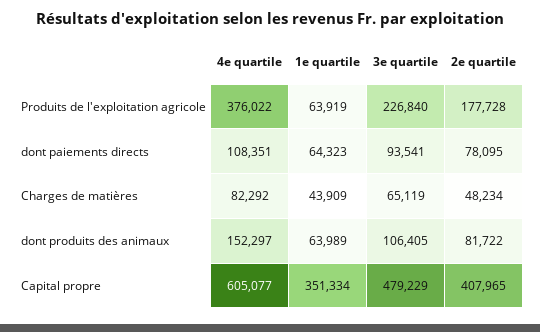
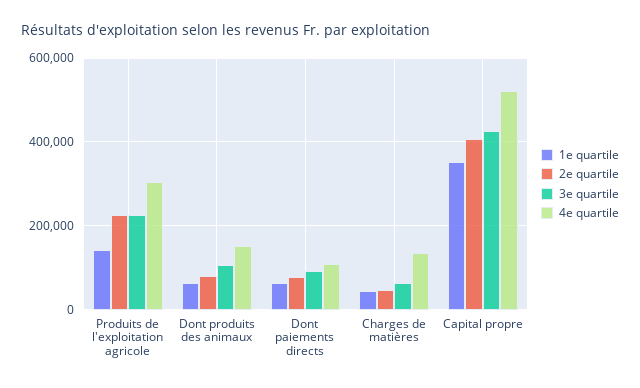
  {
    "4e quartile": {
-     "Produits de l'exploitation agricole": 376022,
+     "Produits de l'exploitation agricole": 300000,
      "dont paiements directs": 108351,
-     "Charges de matières": 82292,
+     "Charges de matières": 140000,
      "dont produits des animaux": 152297,
-     "Capital propre": 605077
+     "Capital propre": 520000
    },
    "1e quartile": {
-     "Produits de l'exploitation agricole": 63919,
+     "Produits de l'exploitation agricole": 140000,
      "dont paiements directs": 64323,
      "Charges de matières": 43909,
      "dont produits des animaux": 63989,
      "Capital propre": 351334
    },
    "3e quartile": {
      "Produits de l'exploitation agricole": 226840,
      "dont paiements directs": 93541,
      "Charges de matières": 65119,
      "dont produits des animaux": 106405,
-     "Capital propre": 479229
+     "Capital propre": 420000
    },
    "2e quartile": {
-     "Produits de l'exploitation agricole": 177728,
+     "Produits de l'exploitation agricole": 220000,
      "dont paiements directs": 78095,
      "Charges de matières": 48234,
      "dont produits des animaux": 81722,
      "Capital propre": 407965
    }
  }

